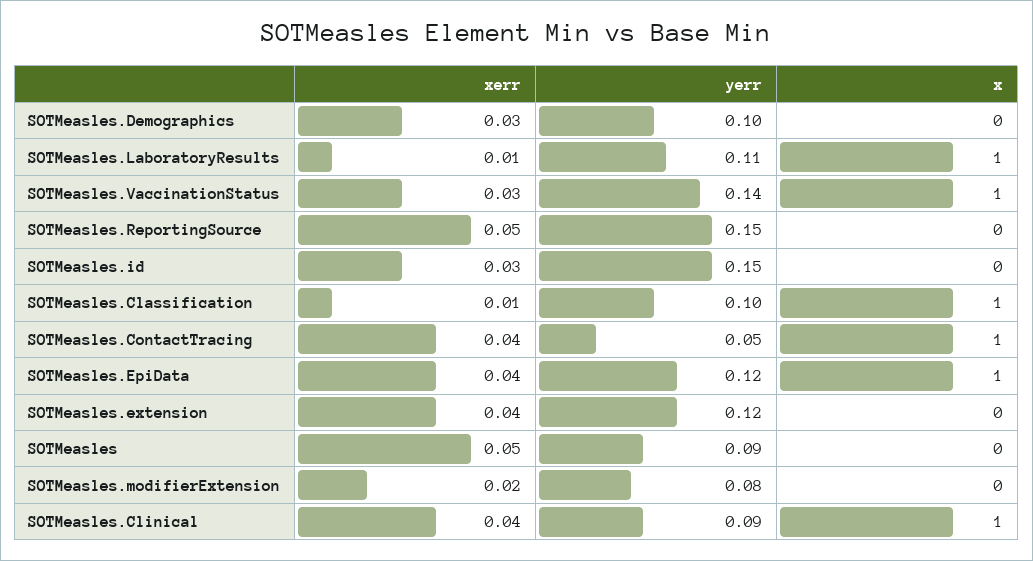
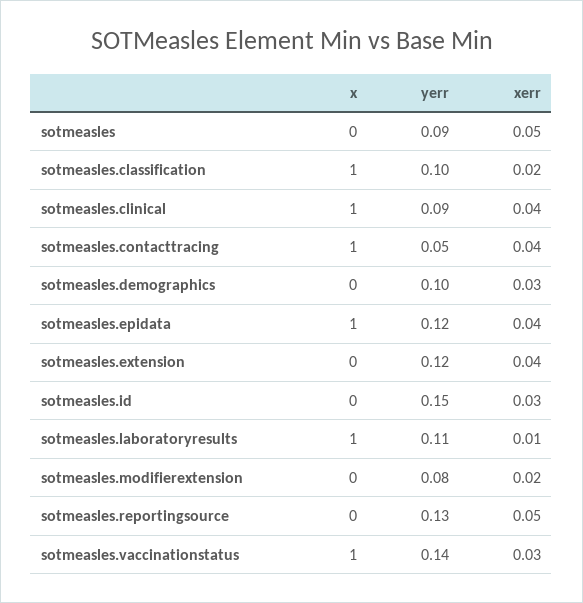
  {
    "xerr": {
      "SOTMeasles.Demographics": 0.03,
      "SOTMeasles.LaboratoryResults": 0.01,
      "SOTMeasles.VaccinationStatus": 0.03,
      "SOTMeasles.ReportingSource": 0.05,
      "SOTMeasles.id": 0.03,
-     "SOTMeasles.Classification": 0.01,
+     "SOTMeasles.Classification": 0.02,
      "SOTMeasles.ContactTracing": 0.04,
      "SOTMeasles.EpiData": 0.04,
      "SOTMeasles.extension": 0.04,
      "SOTMeasles": 0.05,
      "SOTMeasles.modifierExtension": 0.02,
      "SOTMeasles.Clinical": 0.04
    },
    "yerr": {
      "SOTMeasles.Demographics": 0.1,
      "SOTMeasles.LaboratoryResults": 0.11,
      "SOTMeasles.VaccinationStatus": 0.14,
-     "SOTMeasles.ReportingSource": 0.15,
+     "SOTMeasles.ReportingSource": 0.13,
      "SOTMeasles.id": 0.15,
      "SOTMeasles.Classification": 0.1,
      "SOTMeasles.ContactTracing": 0.05,
      "SOTMeasles.EpiData": 0.12,
      "SOTMeasles.extension": 0.12,
      "SOTMeasles": 0.09,
      "SOTMeasles.modifierExtension": 0.08,
      "SOTMeasles.Clinical": 0.09
    },
    "x": {
      "SOTMeasles.Demographics": 0,
      "SOTMeasles.LaboratoryResults": 1,
      "SOTMeasles.VaccinationStatus": 1,
      "SOTMeasles.ReportingSource": 0,
      "SOTMeasles.id": 0,
      "SOTMeasles.Classification": 1,
      "SOTMeasles.ContactTracing": 1,
      "SOTMeasles.EpiData": 1,
      "SOTMeasles.extension": 0,
      "SOTMeasles": 0,
      "SOTMeasles.modifierExtension": 0,
      "SOTMeasles.Clinical": 1
    }
  }

